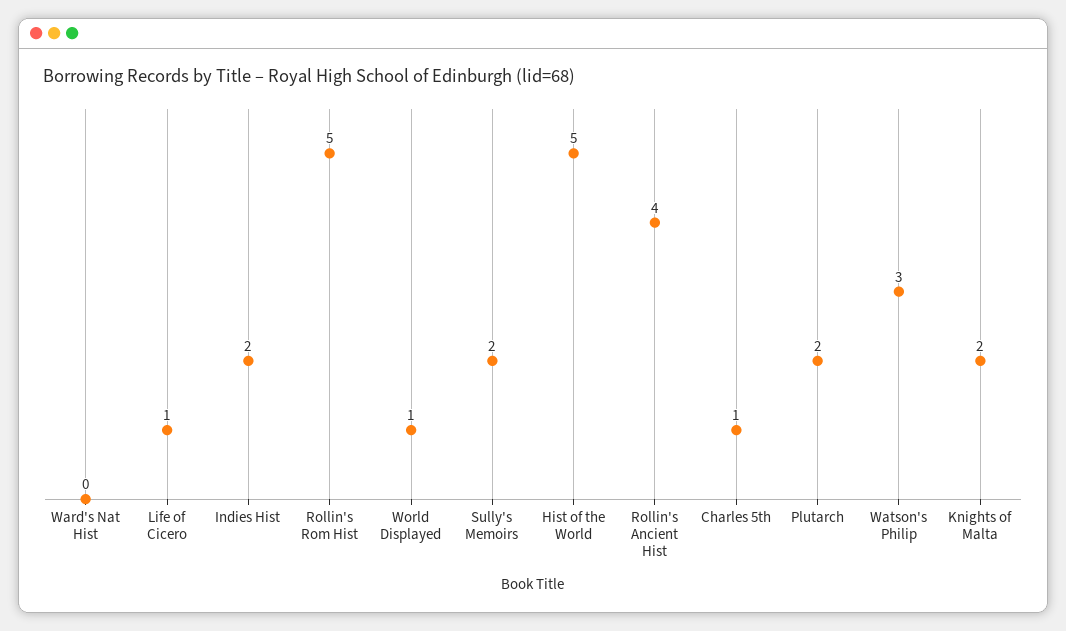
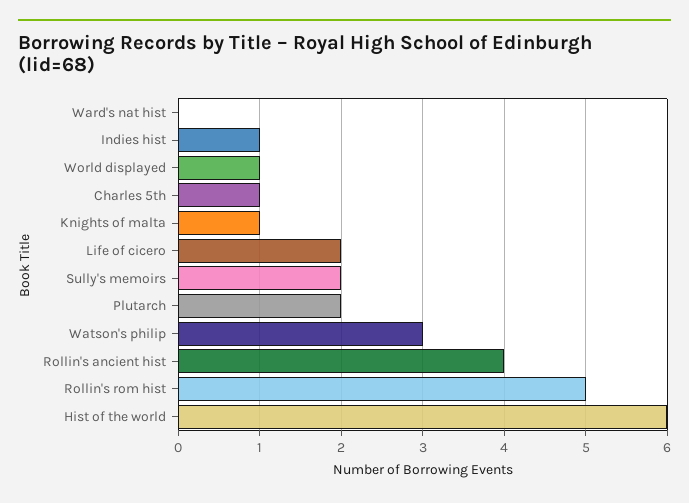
  {
    "Ward's Nat Hist": 0,
-   "Life of Cicero": 1,
+   "Life of Cicero": 2,
-   "Indies Hist": 2,
+   "Indies Hist": 1,
    "Rollin's Rom Hist": 5,
    "World Displayed": 1,
    "Sully's Memoirs": 2,
-   "Hist of the World": 5,
+   "Hist of the World": 6,
    "Rollin's Ancient Hist": 4,
    "Charles 5th": 1,
    "Plutarch": 2,
    "Watson's Philip": 3,
-   "Knights of Malta": 2
+   "Knights of Malta": 1
  }

